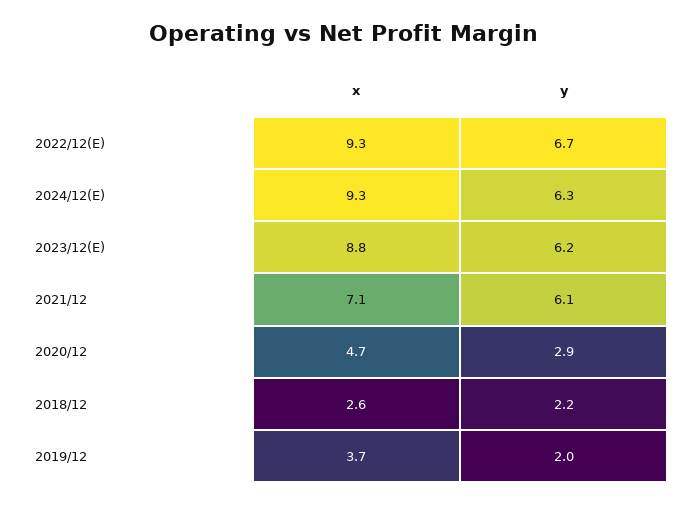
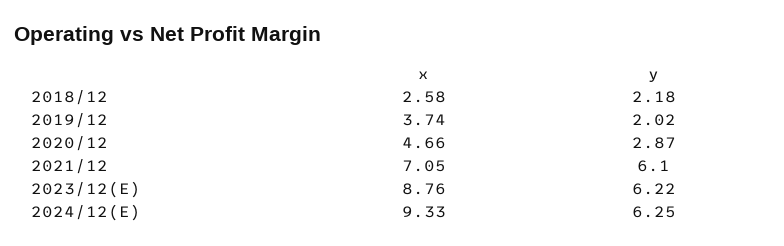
  {
    "x": {
-     "2022/12(E)": 9.3,
      "2024/12(E)": 9.33,
      "2023/12(E)": 8.76,
      "2021/12": 7.05,
      "2020/12": 4.66,
      "2018/12": 2.58,
      "2019/12": 3.74
    },
    "y": {
-     "2022/12(E)": 6.7,
      "2024/12(E)": 6.25,
      "2023/12(E)": 6.22,
      "2021/12": 6.1,
      "2020/12": 2.87,
      "2018/12": 2.18,
      "2019/12": 2.02
    }
  }

